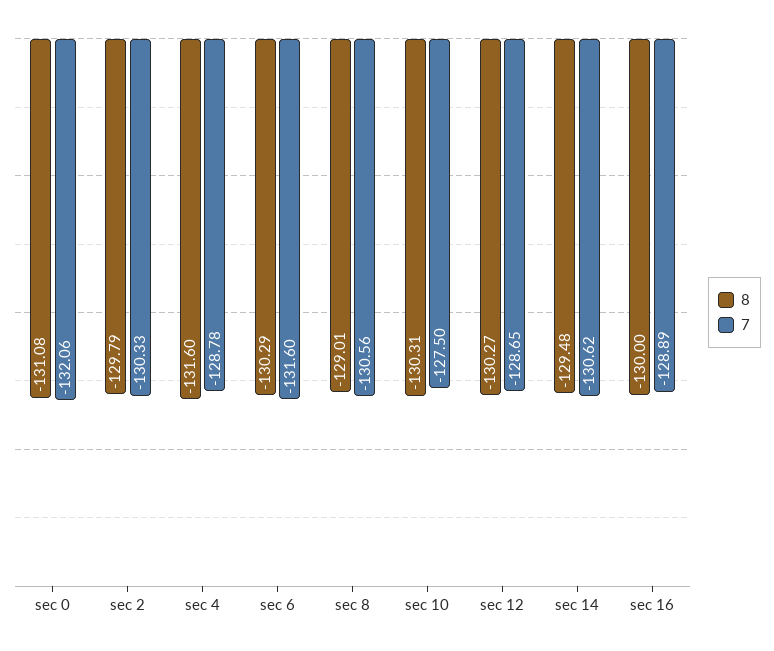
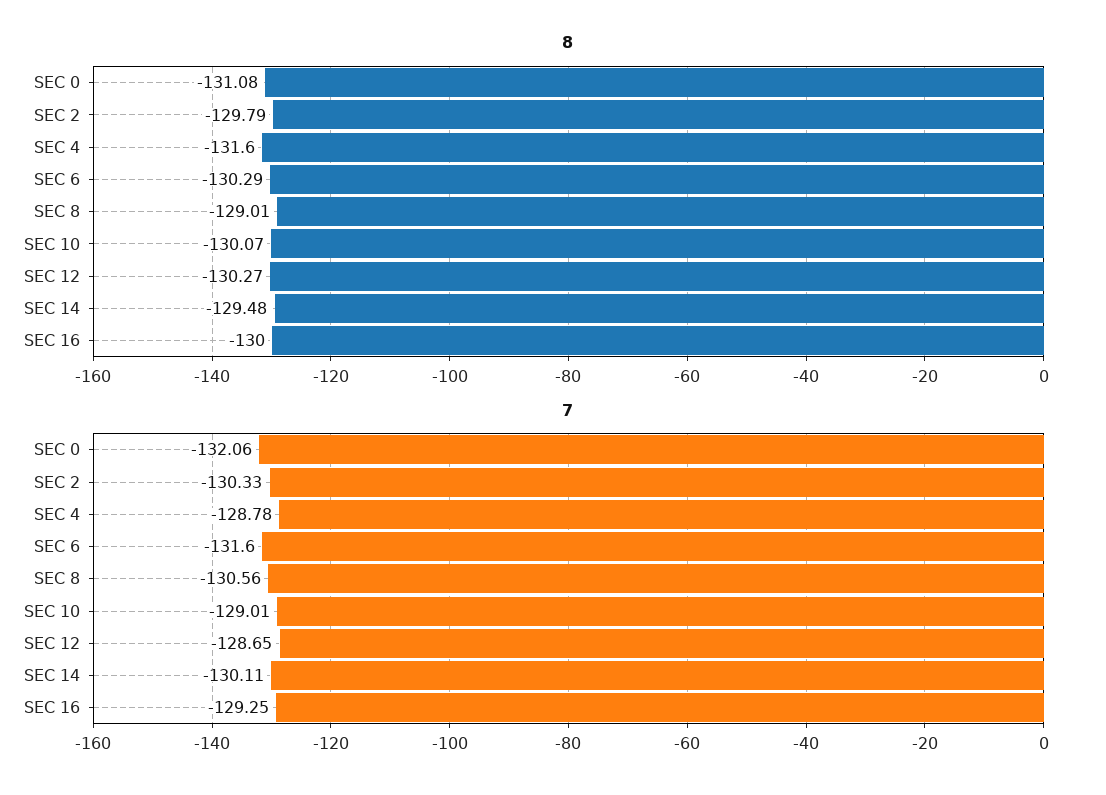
  {
    "8": {
      "sec 0": -131.08,
      "sec 2": -129.79,
      "sec 4": -131.6,
      "sec 6": -130.29,
      "sec 8": -129.01,
-     "sec 10": -130.31,
+     "sec 10": -130.07,
      "sec 12": -130.27,
      "sec 14": -129.48,
      "sec 16": -130
    },
    "7": {
      "sec 0": -132.06,
      "sec 2": -130.33,
      "sec 4": -128.78,
      "sec 6": -131.6,
      "sec 8": -130.56,
-     "sec 10": -127.5,
+     "sec 10": -129.01,
      "sec 12": -128.65,
-     "sec 14": -130.62,
+     "sec 14": -130.11,
-     "sec 16": -128.89
+     "sec 16": -129.25
    }
  }

